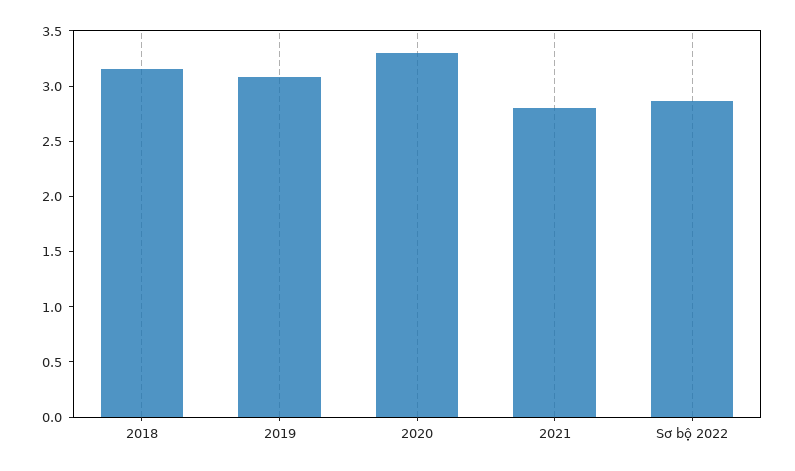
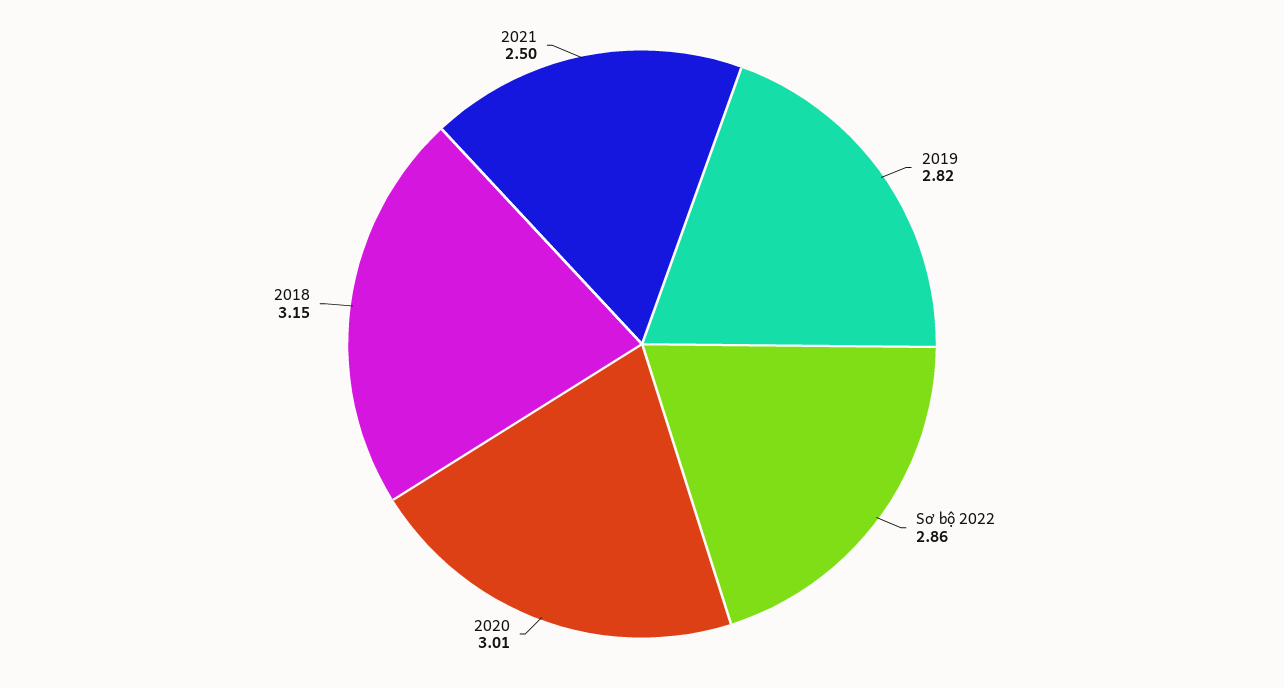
  {
    "2018": 3.15,
-   "2019": 3.1,
+   "2019": 2.82,
-   "2020": 3.3,
+   "2020": 3.01,
-   "2021": 2.8,
+   "2021": 2.5,
    "Sơ bộ 2022": 2.86
  }

